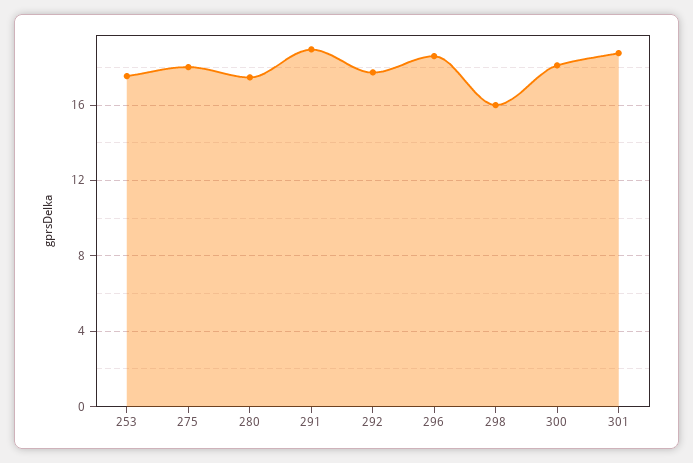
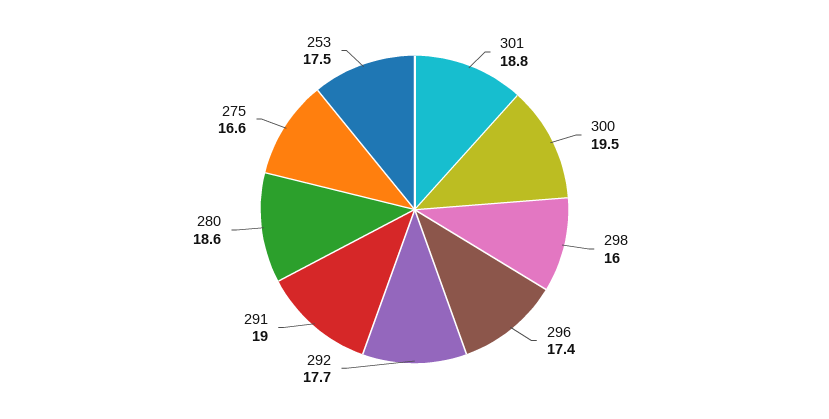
  {
    "253": 17.5,
-   "275": 18,
+   "275": 16.6,
-   "280": 17.5,
+   "280": 18.6,
    "291": 19,
    "292": 17.7,
-   "296": 18.5,
+   "296": 17.4,
    "298": 16,
-   "300": 18,
+   "300": 19.5,
    "301": 18.8
  }

